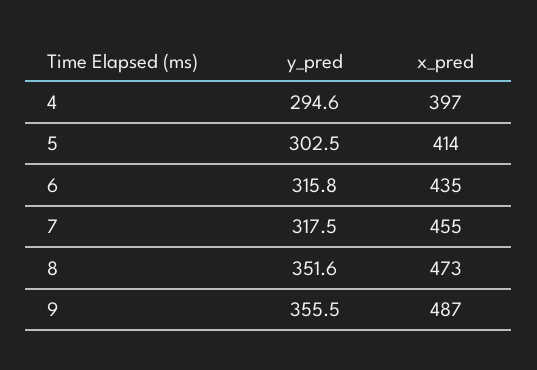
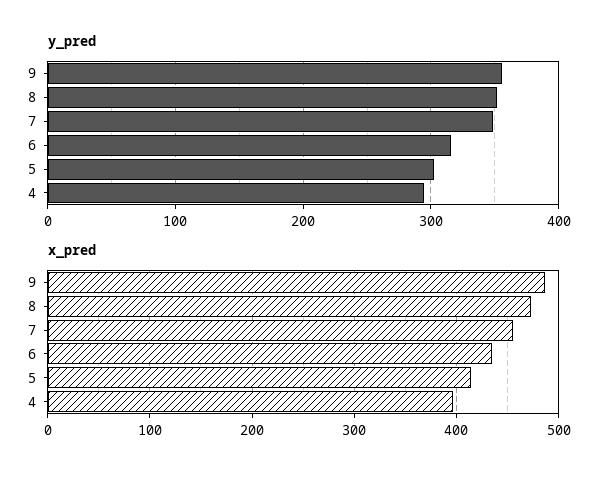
  {
    "y_pred": {
      "4": 294.6,
      "5": 302.5,
      "6": 315.8,
-     "7": 317.5,
+     "7": 350,
      "8": 351.6,
      "9": 355.5
    },
    "x_pred": {
      "4": 397,
      "5": 414,
      "6": 435,
      "7": 455,
      "8": 473,
      "9": 487
    }
  }

